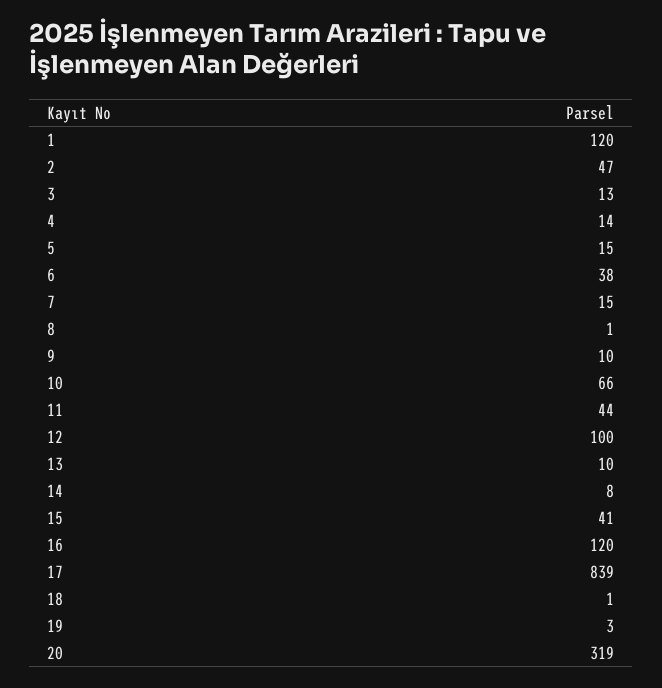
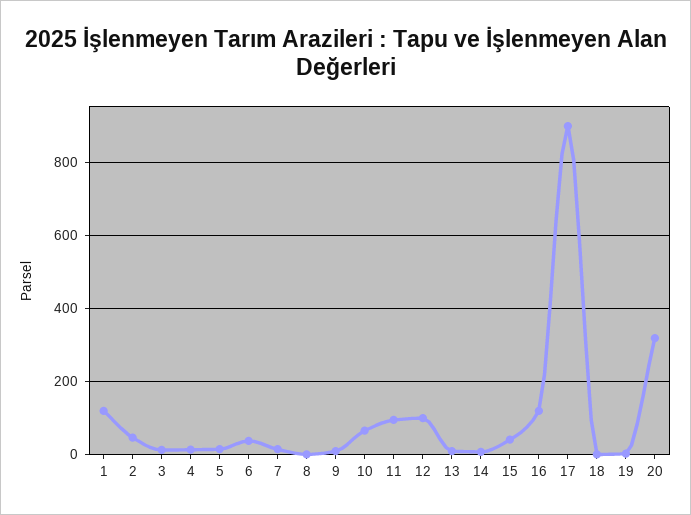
  {
    "1": 120,
    "2": 47,
    "3": 13,
    "4": 14,
    "5": 15,
    "6": 38,
    "7": 15,
    "8": 1,
    "9": 10,
    "10": 66,
-   "11": 44,
+   "11": 100,
    "12": 100,
    "13": 10,
    "14": 8,
    "15": 41,
    "16": 120,
-   "17": 839,
+   "17": 900,
    "18": 1,
    "19": 3,
    "20": 319
  }

